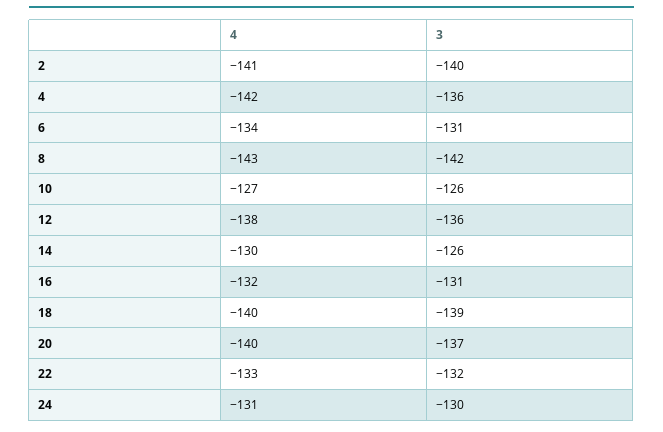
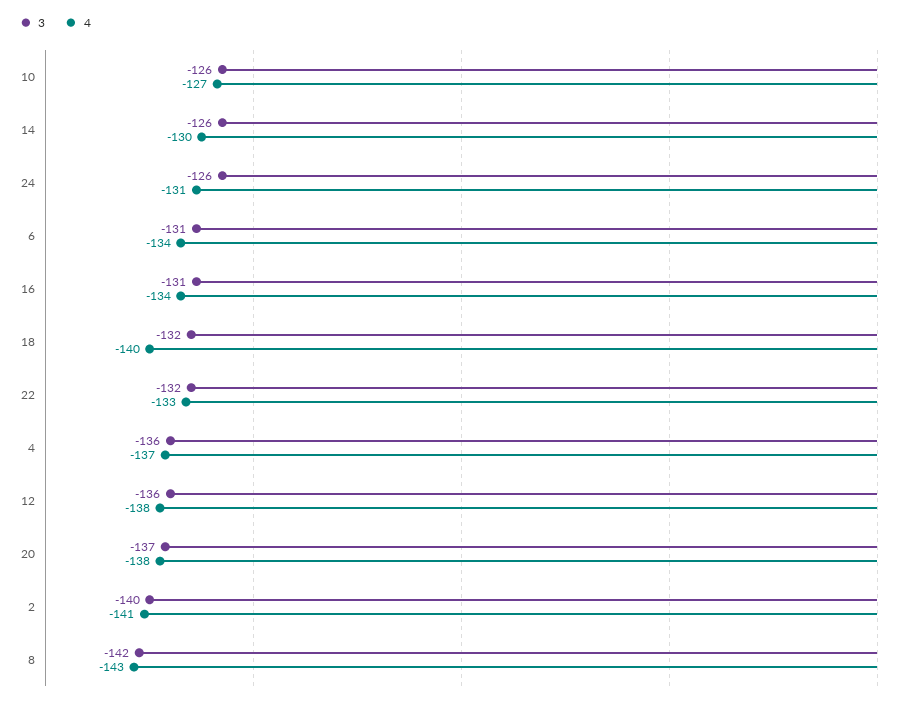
  {
    "4": {
      "2": -141,
-     "4": -142,
+     "4": -137,
      "6": -134,
      "8": -143,
      "10": -127,
      "12": -138,
      "14": -130,
-     "16": -132,
+     "16": -134,
      "18": -140,
-     "20": -140,
+     "20": -138,
      "22": -133,
      "24": -131
    },
    "3": {
      "2": -140,
      "4": -136,
      "6": -131,
      "8": -142,
      "10": -126,
      "12": -136,
      "14": -126,
      "16": -131,
-     "18": -139,
+     "18": -132,
      "20": -137,
      "22": -132,
-     "24": -130
+     "24": -126
    }
  }

